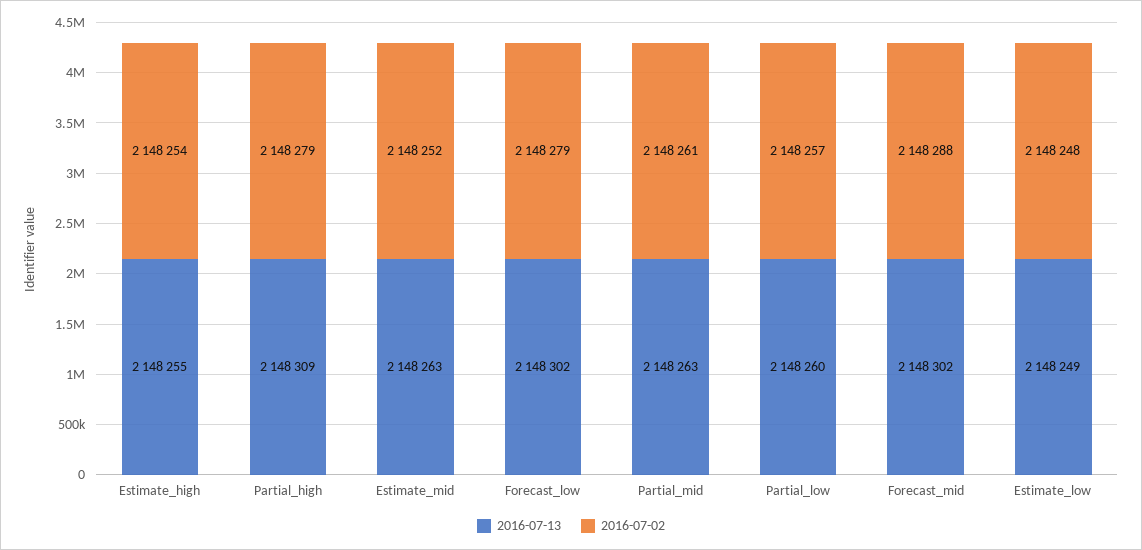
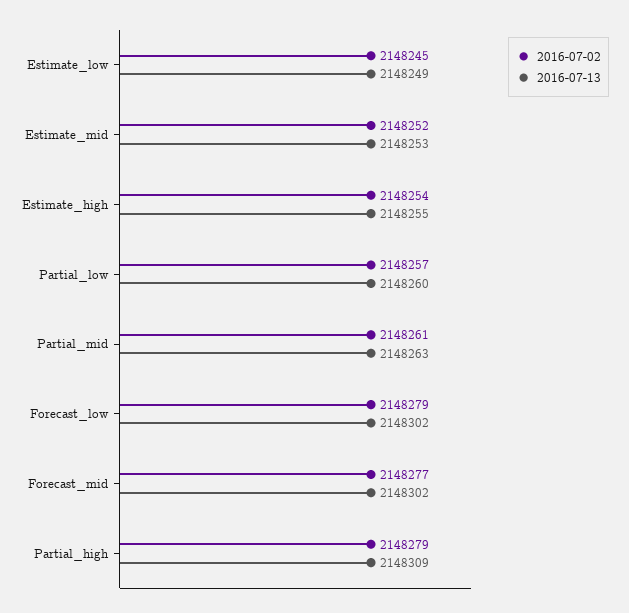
  {
    "2016-07-13": {
      "Estimate_high": 2148255,
      "Partial_high": 2148309,
-     "Estimate_mid": 2148263,
+     "Estimate_mid": 2148253,
      "Forecast_low": 2148302,
      "Partial_mid": 2148263,
      "Partial_low": 2148260,
      "Forecast_mid": 2148302,
      "Estimate_low": 2148249
    },
    "2016-07-02": {
      "Estimate_high": 2148254,
      "Partial_high": 2148279,
      "Estimate_mid": 2148252,
      "Forecast_low": 2148279,
      "Partial_mid": 2148261,
      "Partial_low": 2148257,
-     "Forecast_mid": 2148288,
+     "Forecast_mid": 2148277,
-     "Estimate_low": 2148248
+     "Estimate_low": 2148245
    }
  }

